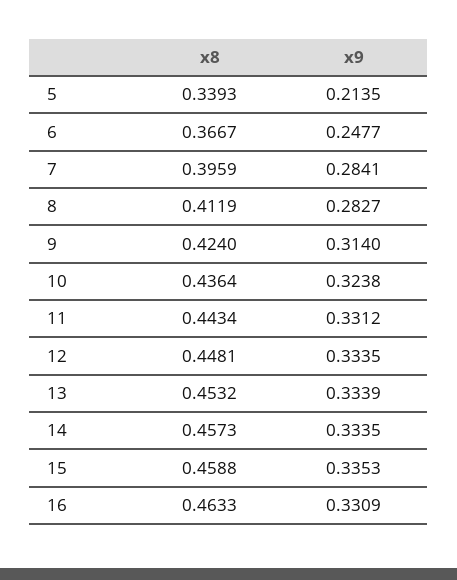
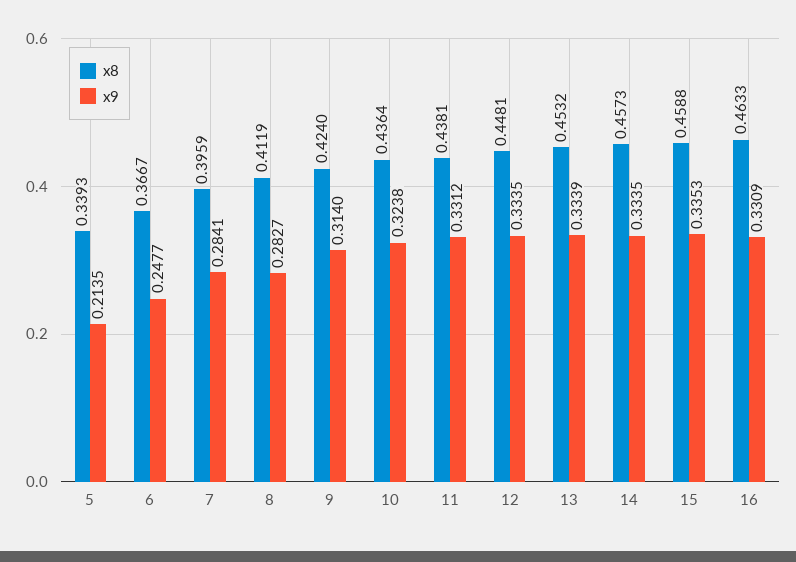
  {
    "x8": {
      "5": 0.3393,
      "6": 0.3667,
      "7": 0.3959,
      "8": 0.4119,
      "9": 0.424,
      "10": 0.4364,
-     "11": 0.4434,
+     "11": 0.4381,
      "12": 0.4481,
      "13": 0.4532,
      "14": 0.4573,
      "15": 0.4588,
      "16": 0.4633
    },
    "x9": {
      "5": 0.2135,
      "6": 0.2477,
      "7": 0.2841,
      "8": 0.2827,
      "9": 0.314,
      "10": 0.3238,
      "11": 0.3312,
      "12": 0.3335,
      "13": 0.3339,
      "14": 0.3335,
      "15": 0.3353,
      "16": 0.3309
    }
  }

